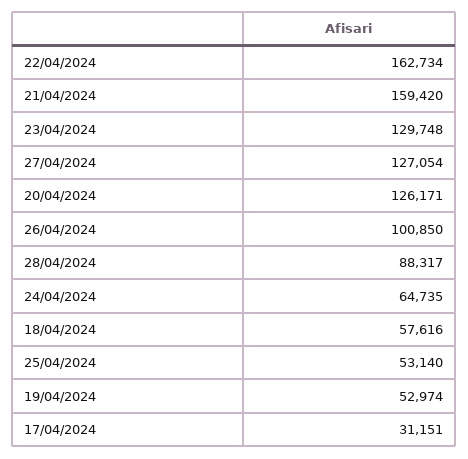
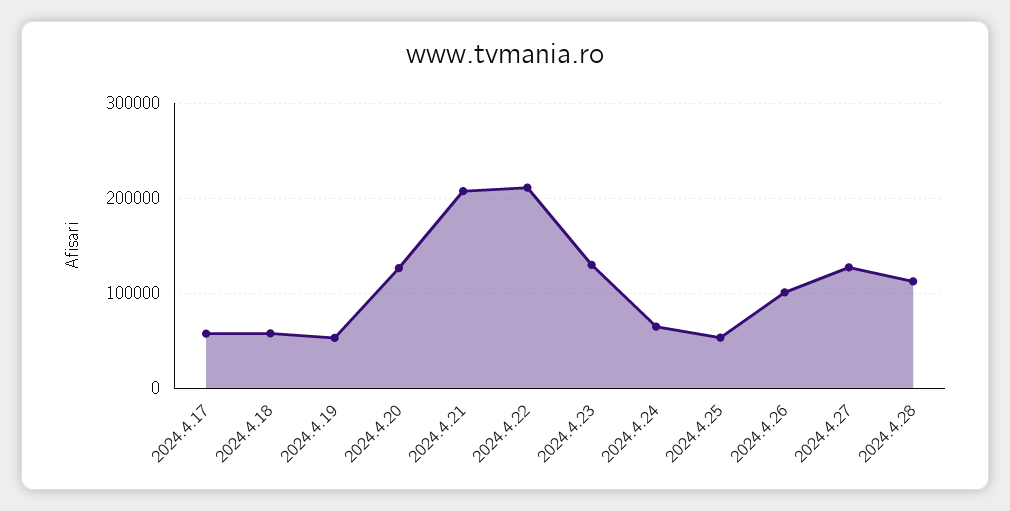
  {
-   "22/04/2024": 162734,
+   "22/04/2024": 210000,
-   "21/04/2024": 159420,
+   "21/04/2024": 210000,
    "23/04/2024": 129748,
    "27/04/2024": 127054,
    "20/04/2024": 126171,
    "26/04/2024": 100850,
-   "28/04/2024": 88317,
+   "28/04/2024": 110000,
    "24/04/2024": 64735,
    "18/04/2024": 57616,
    "25/04/2024": 53140,
    "19/04/2024": 52974,
-   "17/04/2024": 31151
+   "17/04/2024": 60000
  }

